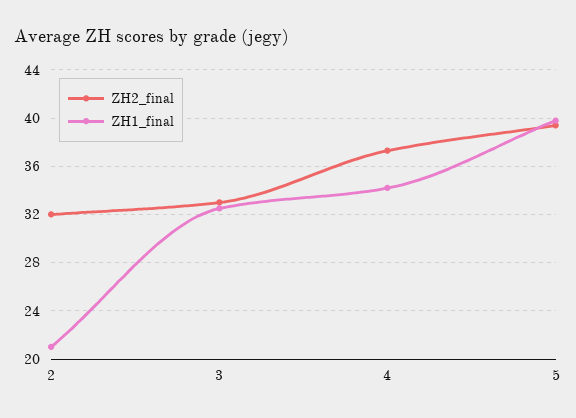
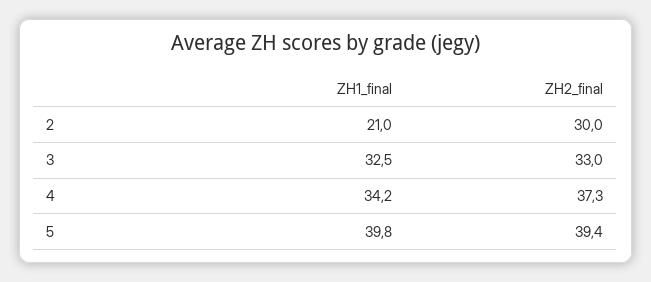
  {
    "ZH2_final": {
-     "2": 32,
+     "2": 30,
      "3": 33,
      "4": 37.3,
      "5": 39.4
    },
    "ZH1_final": {
      "2": 21,
      "3": 32.5,
      "4": 34.2,
      "5": 39.8
    }
  }

